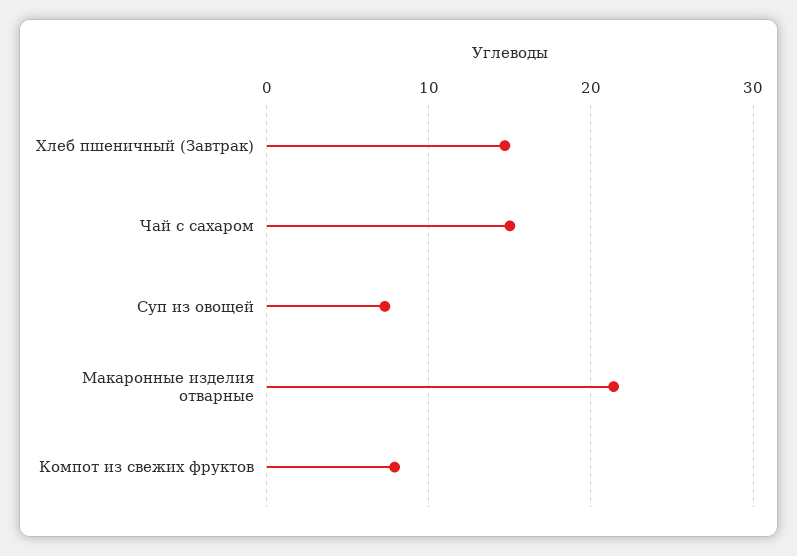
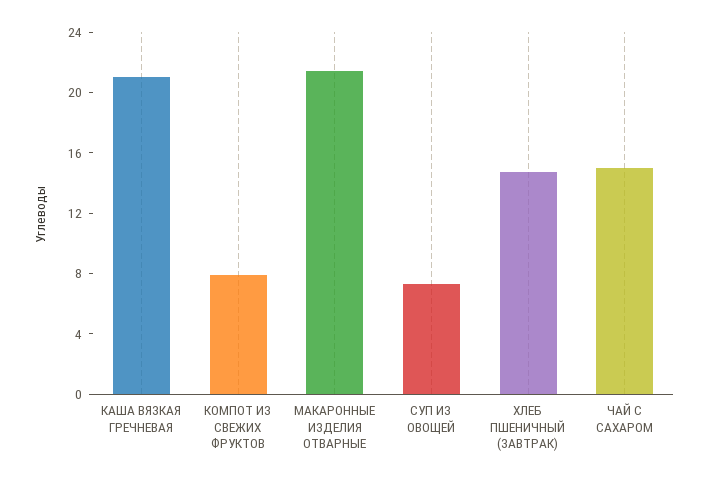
  {
    "Хлеб пшеничный (Завтрак)": 15,
    "Чай с сахаром": 15,
    "Суп из овощей": 7,
    "Макаронные изделия отварные": 21,
-   "Компот из свежих фруктов": 8
+   "Компот из свежих фруктов": 8,
+   "КАША ВЯЗКАЯ ГРЕЧНЕВАЯ": 21
  }

